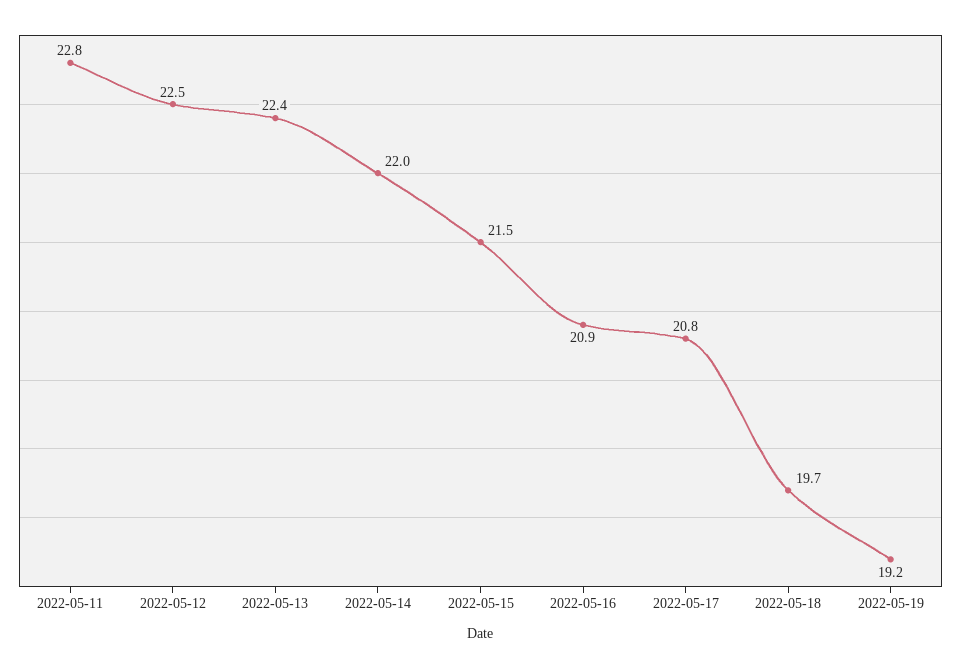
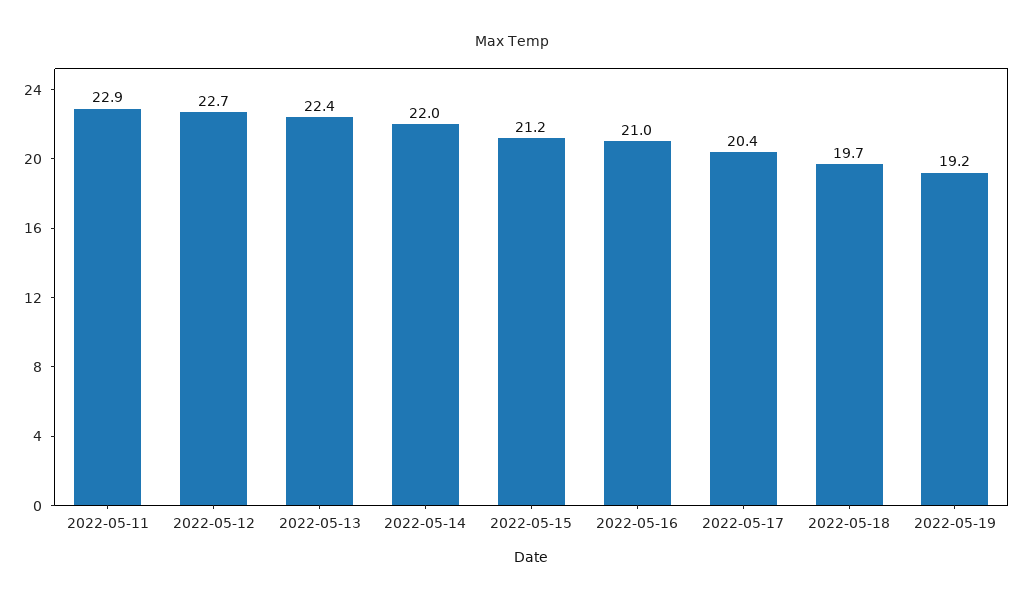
  {
-   "2022-05-11": 22.8,
+   "2022-05-11": 22.9,
-   "2022-05-12": 22.5,
+   "2022-05-12": 22.7,
    "2022-05-13": 22.4,
    "2022-05-14": 22,
-   "2022-05-15": 21.5,
+   "2022-05-15": 21.2,
-   "2022-05-16": 20.9,
+   "2022-05-16": 21,
-   "2022-05-17": 20.8,
+   "2022-05-17": 20.4,
    "2022-05-18": 19.7,
    "2022-05-19": 19.2
  }

